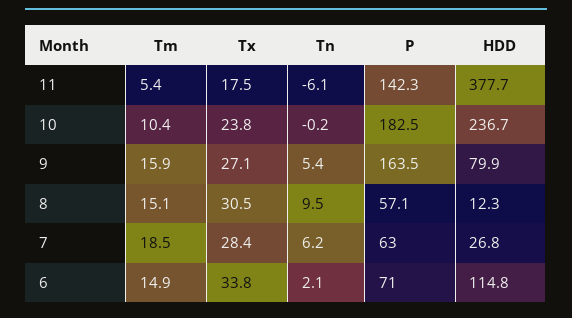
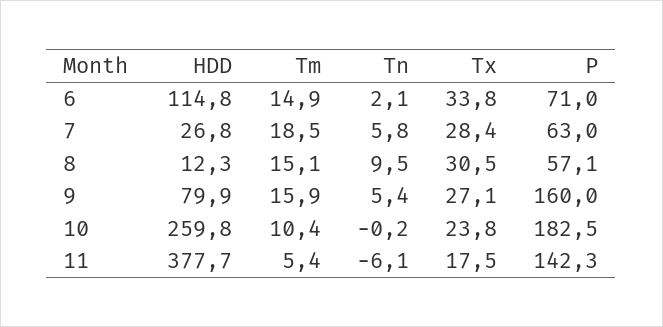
  {
    "Tm": {
      "11": 5.4,
      "10": 10.4,
      "9": 15.9,
      "8": 15.1,
      "7": 18.5,
      "6": 14.9
    },
    "Tx": {
      "11": 17.5,
      "10": 23.8,
      "9": 27.1,
      "8": 30.5,
      "7": 28.4,
      "6": 33.8
    },
    "Tn": {
      "11": -6.1,
      "10": -0.2,
      "9": 5.4,
      "8": 9.5,
-     "7": 6.2,
+     "7": 5.8,
      "6": 2.1
    },
    "P": {
      "11": 142.3,
      "10": 182.5,
-     "9": 163.5,
+     "9": 160,
      "8": 57.1,
      "7": 63,
      "6": 71
    },
    "HDD": {
      "11": 377.7,
-     "10": 236.7,
+     "10": 259.8,
      "9": 79.9,
      "8": 12.3,
      "7": 26.8,
      "6": 114.8
    }
  }

